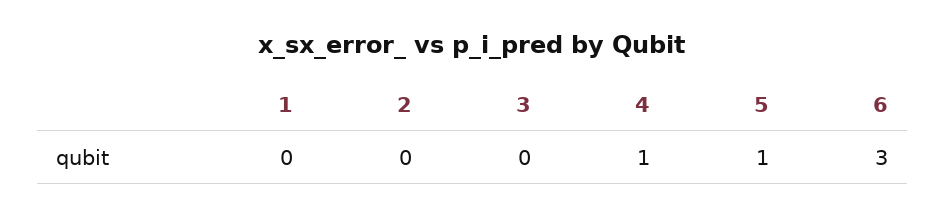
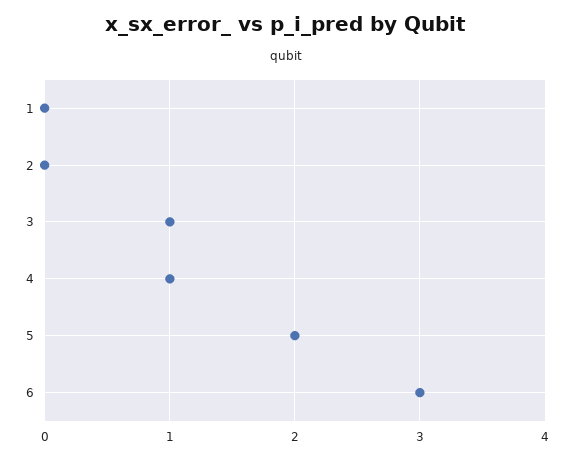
  {
    "1": 0,
    "2": 0,
-   "3": 0,
+   "3": 1,
    "4": 1,
-   "5": 1,
+   "5": 2,
    "6": 3
  }

